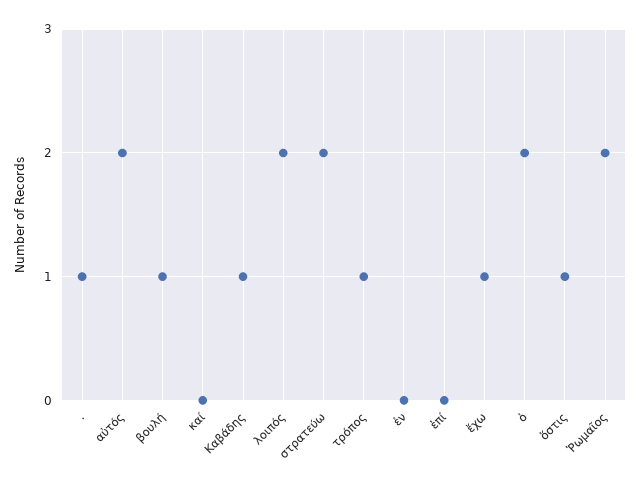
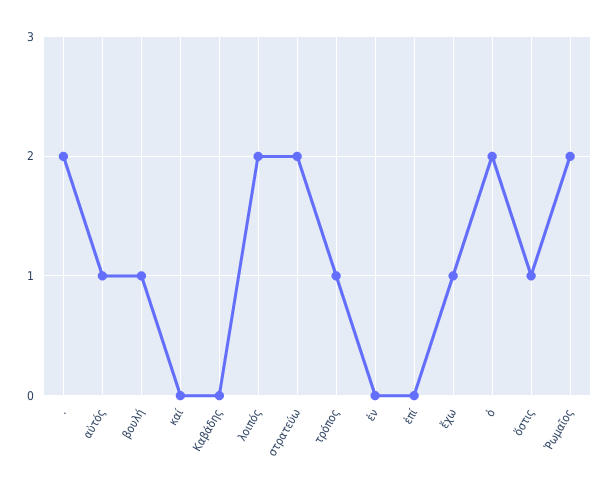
  {
-   ".": 1,
+   ".": 2,
-   "αὐτός": 2,
+   "αὐτός": 1,
    "βουλή": 1,
    "καί": 0,
-   "Καβάδης": 1,
+   "Καβάδης": 0,
    "λοιπός": 2,
    "στρατεύω": 2,
    "τρόπος": 1,
    "ἐν": 0,
    "ἐπί": 0,
    "ἔχω": 1,
    "ὁ": 2,
    "ὅστις": 1,
    "Ῥωμαῖος": 2
  }

